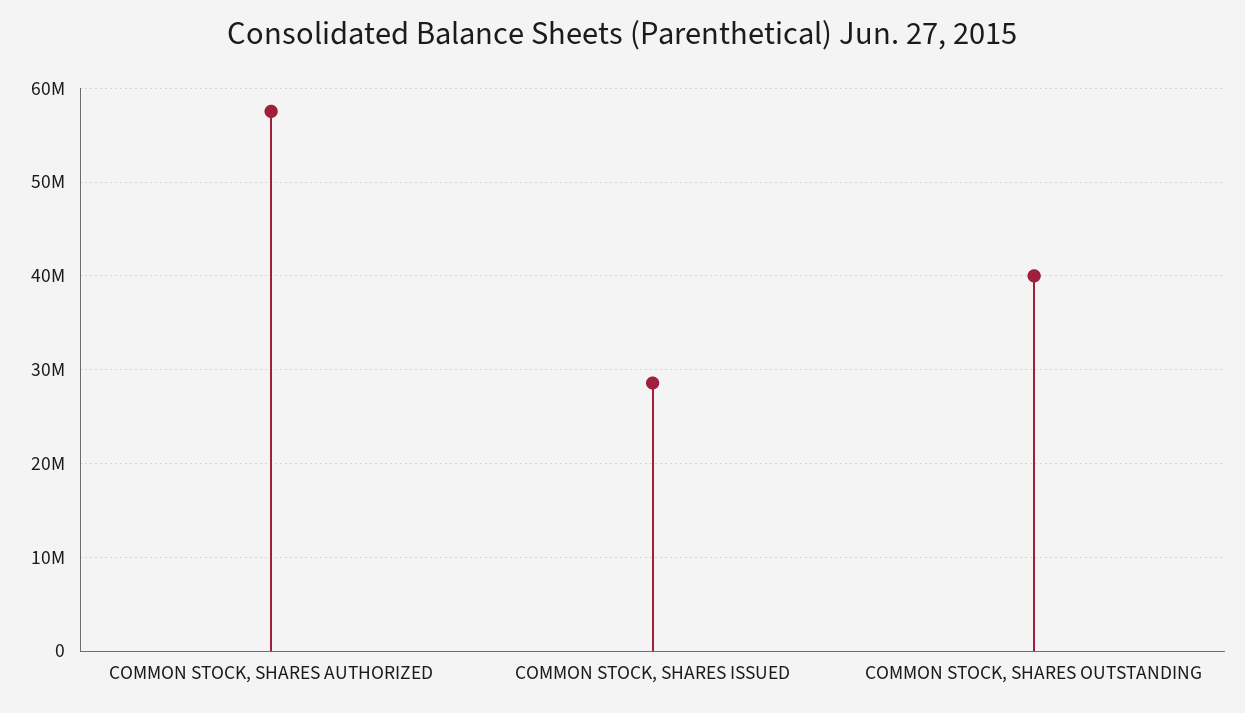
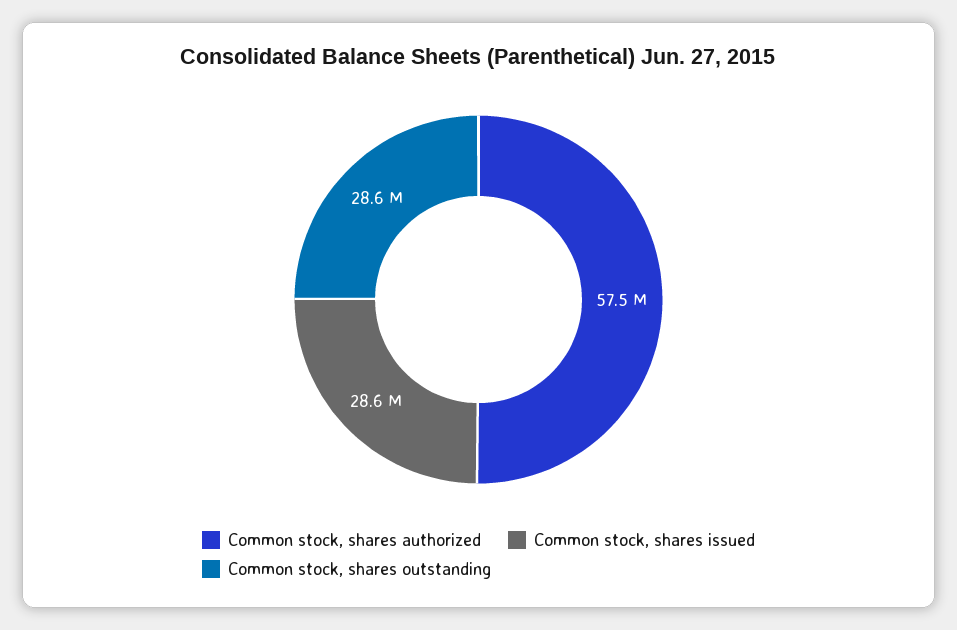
  {
    "COMMON STOCK, SHARES AUTHORIZED": 57500000,
    "COMMON STOCK, SHARES ISSUED": 28600000,
-   "COMMON STOCK, SHARES OUTSTANDING": 40000000
+   "COMMON STOCK, SHARES OUTSTANDING": 28600000
  }

